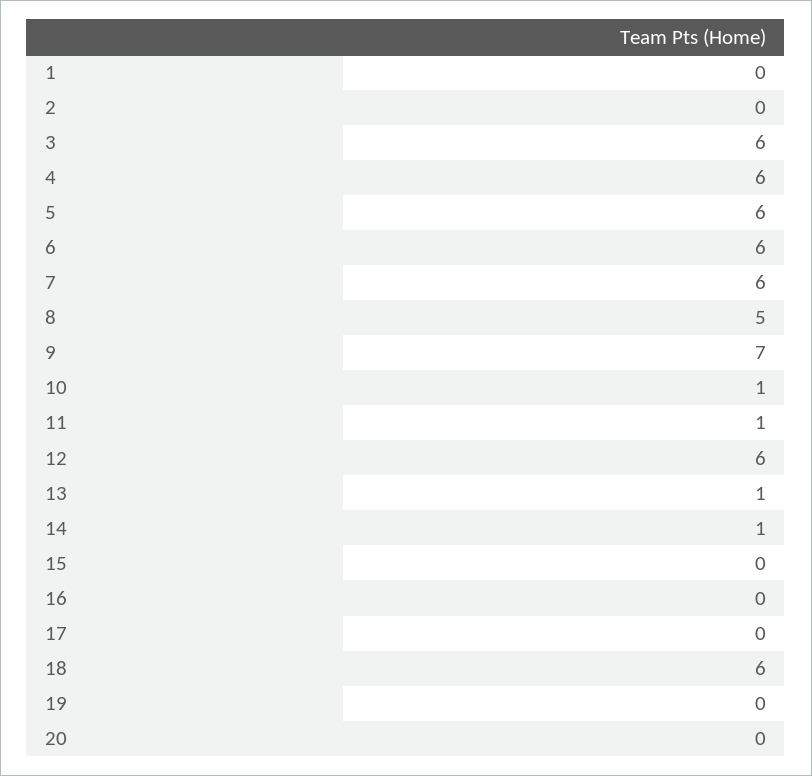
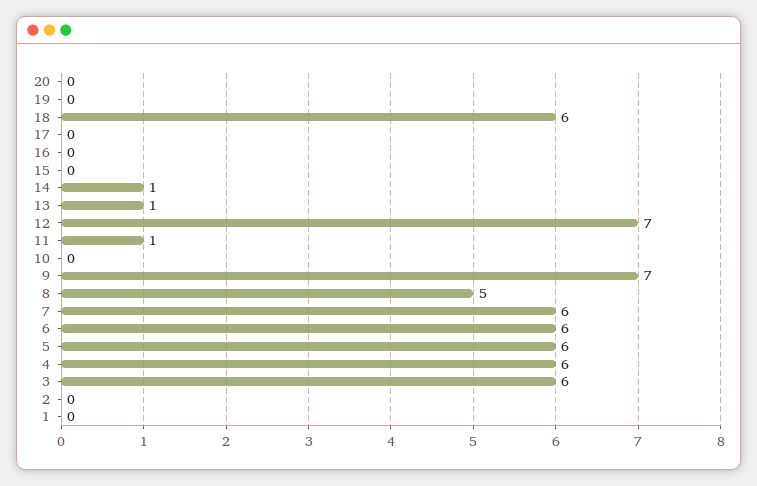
  {
    "1": 0,
    "2": 0,
    "3": 6,
    "4": 6,
    "5": 6,
    "6": 6,
    "7": 6,
    "8": 5,
    "9": 7,
-   "10": 1,
+   "10": 0,
    "11": 1,
-   "12": 6,
+   "12": 7,
    "13": 1,
    "14": 1,
    "15": 0,
    "16": 0,
    "17": 0,
    "18": 6,
    "19": 0,
    "20": 0
  }

